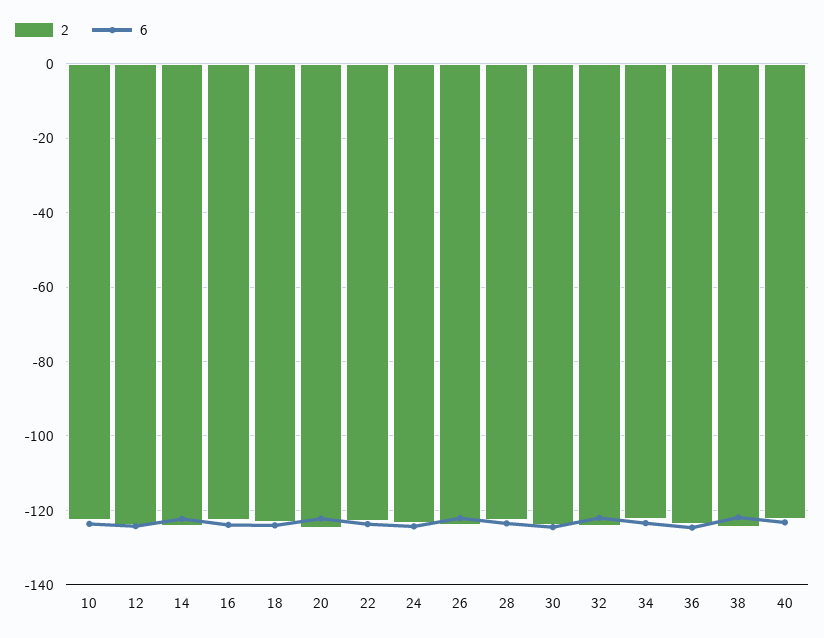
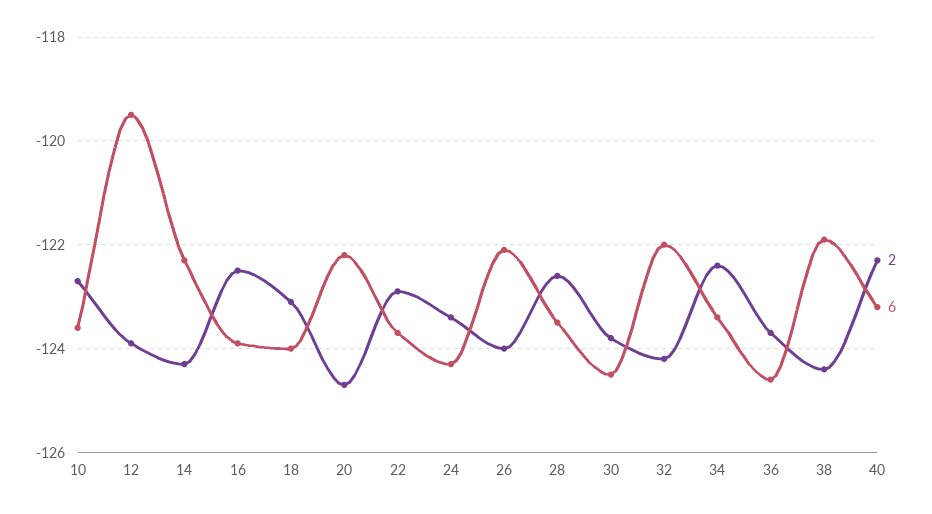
  {
    "2": {
      "10": -122.5,
      "12": -124,
      "14": -124.5,
      "16": -122.5,
      "18": -123,
      "20": -124.5,
      "22": -123,
      "24": -123.5,
      "26": -124,
      "28": -122.5,
      "30": -124,
      "32": -124,
      "34": -122.5,
      "36": -123.5,
      "38": -124.5,
      "40": -122.5
    },
    "6": {
      "10": -123.5,
-     "12": -124,
+     "12": -119.5,
      "14": -122.5,
      "16": -124,
      "18": -124,
      "20": -122,
      "22": -123.5,
      "24": -124.5,
      "26": -122,
      "28": -123.5,
      "30": -124.5,
      "32": -122,
      "34": -123.5,
      "36": -124.5,
      "38": -122,
      "40": -123
    }
  }

